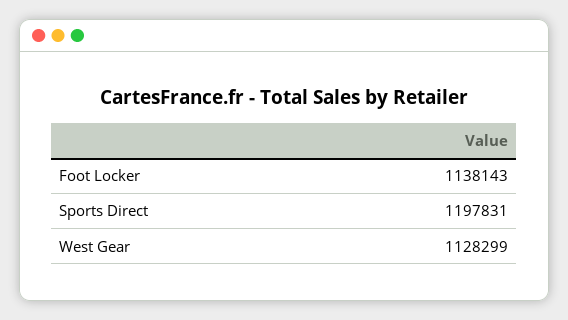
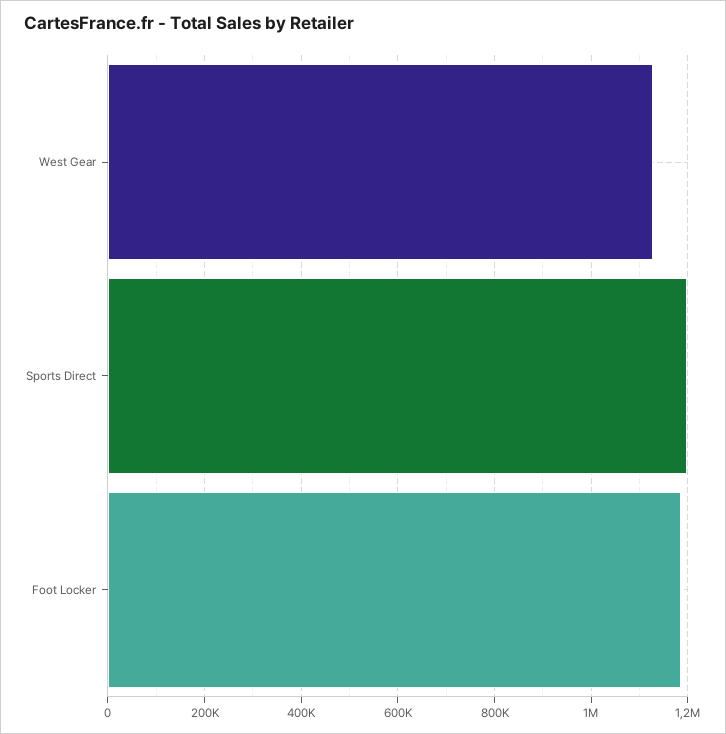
  {
-   "Foot Locker": 1138143,
+   "Foot Locker": 1180000,
    "Sports Direct": 1197831,
    "West Gear": 1128299
  }

